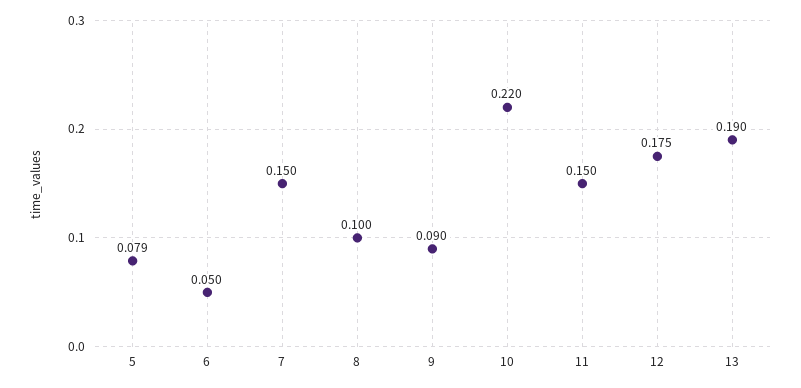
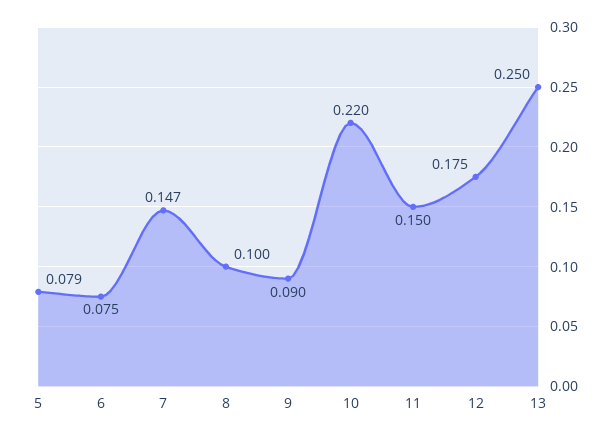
  {
    "5": 0.079,
-   "6": 0.05,
+   "6": 0.075,
-   "7": 0.15,
+   "7": 0.147,
    "8": 0.1,
    "9": 0.09,
    "10": 0.22,
    "11": 0.15,
    "12": 0.175,
-   "13": 0.19
+   "13": 0.25
  }

